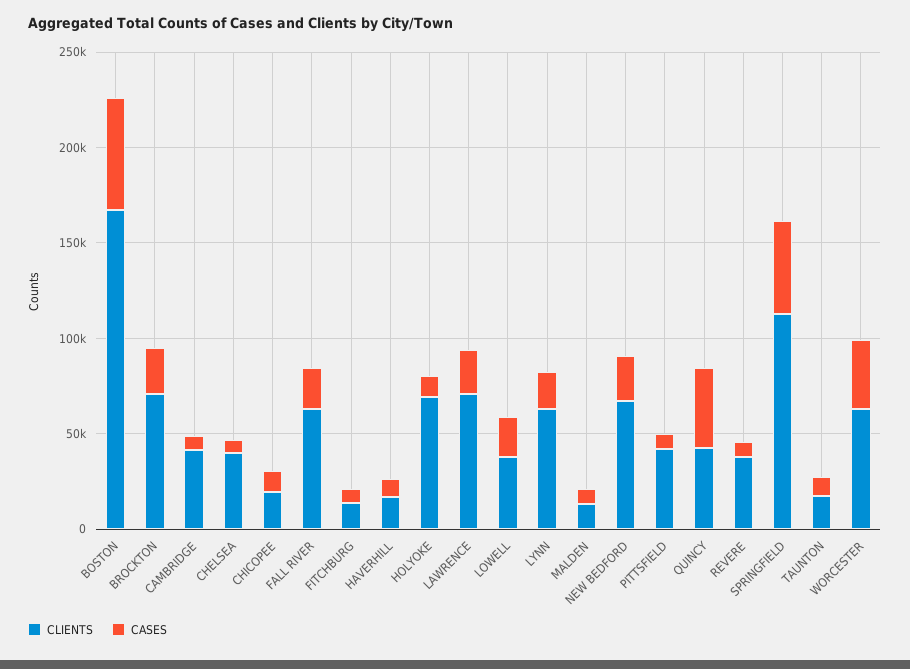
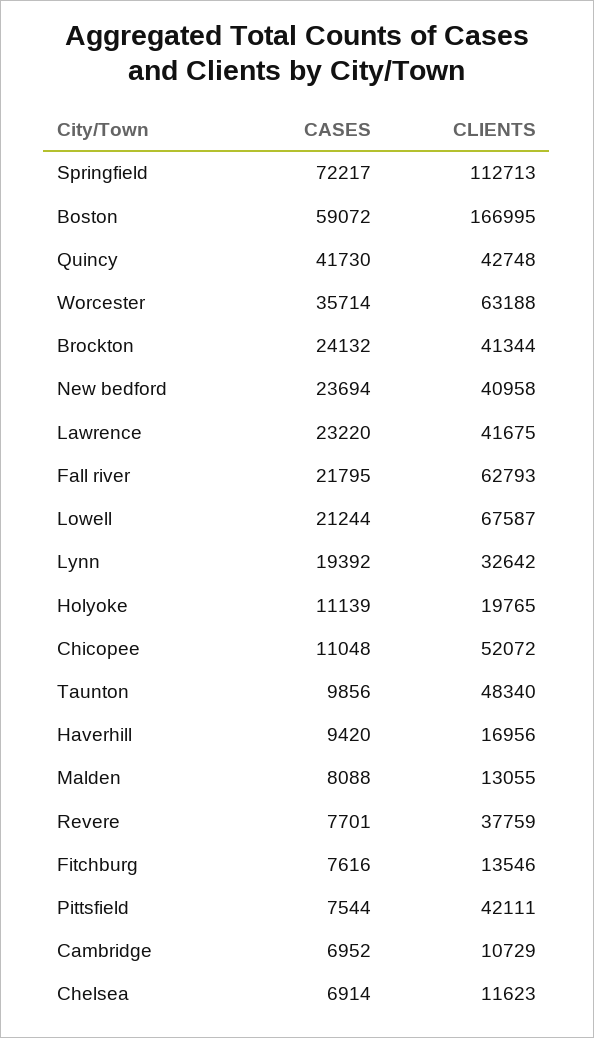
  {
    "CLIENTS": {
      "BOSTON": 166995,
-     "BROCKTON": 70000,
+     "BROCKTON": 41344,
-     "CAMBRIDGE": 40000,
+     "CAMBRIDGE": 10729,
-     "CHELSEA": 40000,
+     "CHELSEA": 11623,
-     "CHICOPEE": 20000,
+     "CHICOPEE": 52072,
      "FALL RIVER": 62793,
      "FITCHBURG": 13546,
      "HAVERHILL": 16956,
-     "HOLYOKE": 70000,
+     "HOLYOKE": 19765,
-     "LAWRENCE": 70000,
+     "LAWRENCE": 41675,
-     "LOWELL": 40000,
+     "LOWELL": 67587,
-     "LYNN": 60000,
+     "LYNN": 32642,
      "MALDEN": 13055,
-     "NEW BEDFORD": 70000,
+     "NEW BEDFORD": 40958,
      "PITTSFIELD": 42111,
      "QUINCY": 42748,
      "REVERE": 37759,
      "SPRINGFIELD": 112713,
-     "TAUNTON": 20000,
+     "TAUNTON": 48340,
      "WORCESTER": 63188
    },
    "CASES": {
      "BOSTON": 59072,
      "BROCKTON": 24132,
      "CAMBRIDGE": 6952,
      "CHELSEA": 6914,
      "CHICOPEE": 11048,
      "FALL RIVER": 21795,
      "FITCHBURG": 7616,
      "HAVERHILL": 9420,
      "HOLYOKE": 11139,
      "LAWRENCE": 23220,
      "LOWELL": 21244,
      "LYNN": 19392,
      "MALDEN": 8088,
      "NEW BEDFORD": 23694,
      "PITTSFIELD": 7544,
      "QUINCY": 41730,
      "REVERE": 7701,
-     "SPRINGFIELD": 50000,
+     "SPRINGFIELD": 72217,
      "TAUNTON": 9856,
      "WORCESTER": 35714
    }
  }

